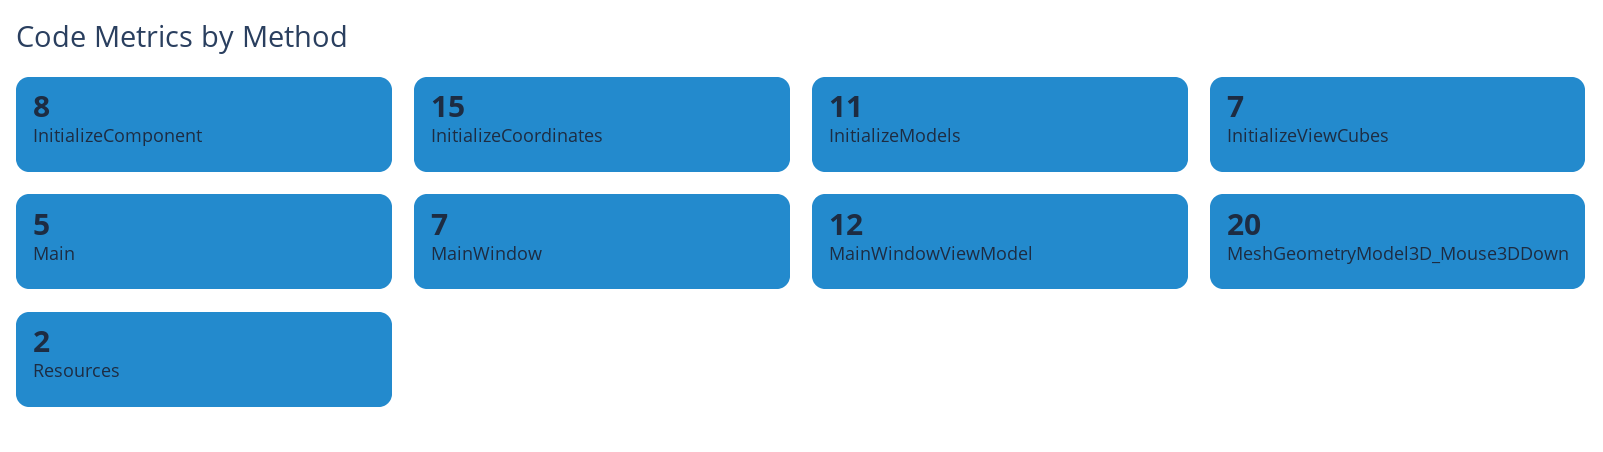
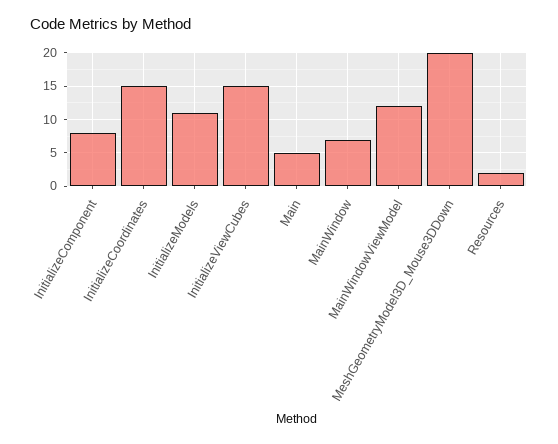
  {
    "InitializeComponent": 8,
    "InitializeCoordinates": 15,
    "InitializeModels": 11,
-   "InitializeViewCubes": 7,
+   "InitializeViewCubes": 15,
    "Main": 5,
    "MainWindow": 7,
    "MainWindowViewModel": 12,
    "MeshGeometryModel3D_Mouse3DDown": 20,
    "Resources": 2
  }

